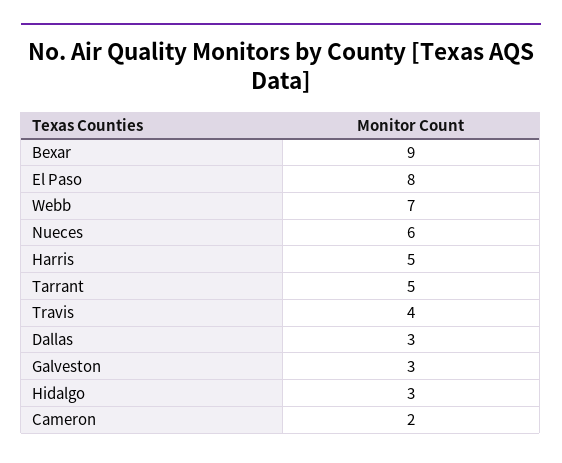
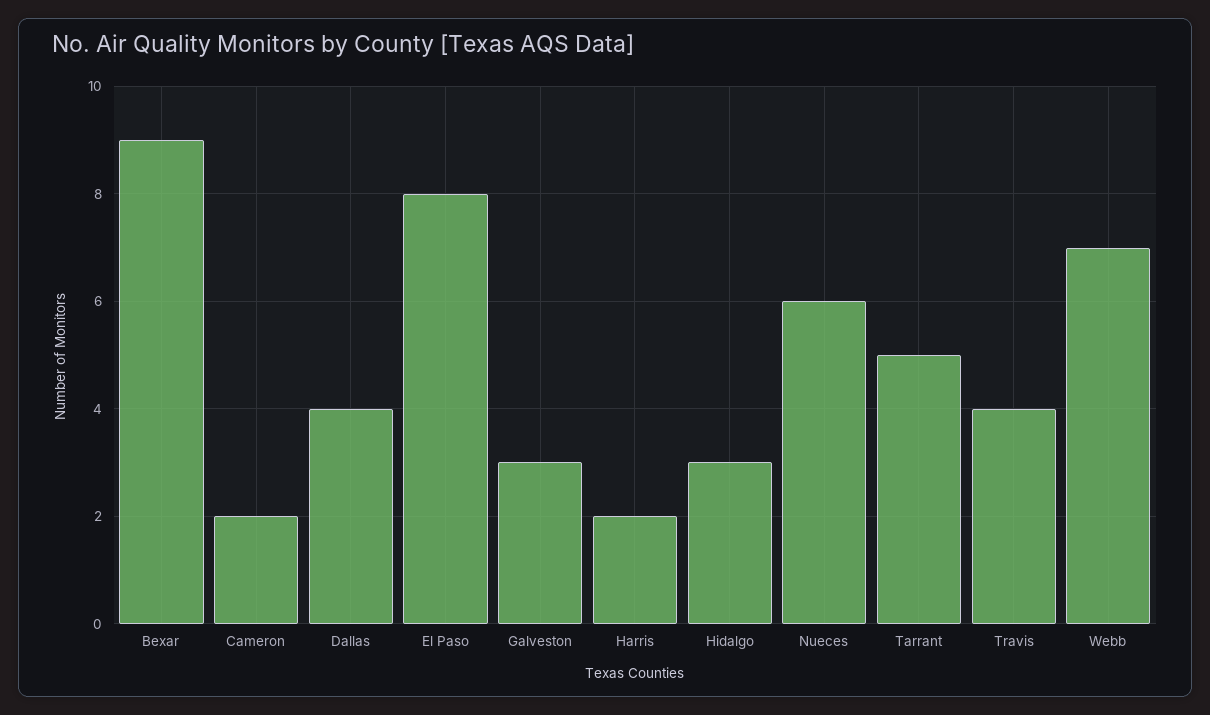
  {
    "Bexar": 9,
    "El Paso": 8,
    "Webb": 7,
    "Nueces": 6,
-   "Harris": 5,
+   "Harris": 2,
    "Tarrant": 5,
    "Travis": 4,
-   "Dallas": 3,
+   "Dallas": 4,
    "Galveston": 3,
    "Hidalgo": 3,
    "Cameron": 2
  }

